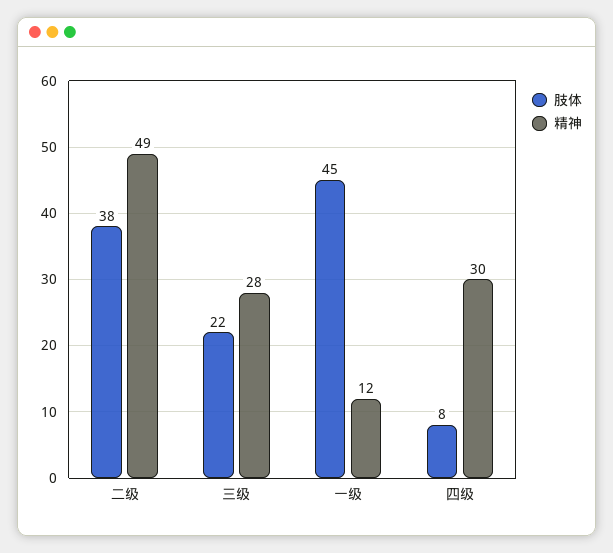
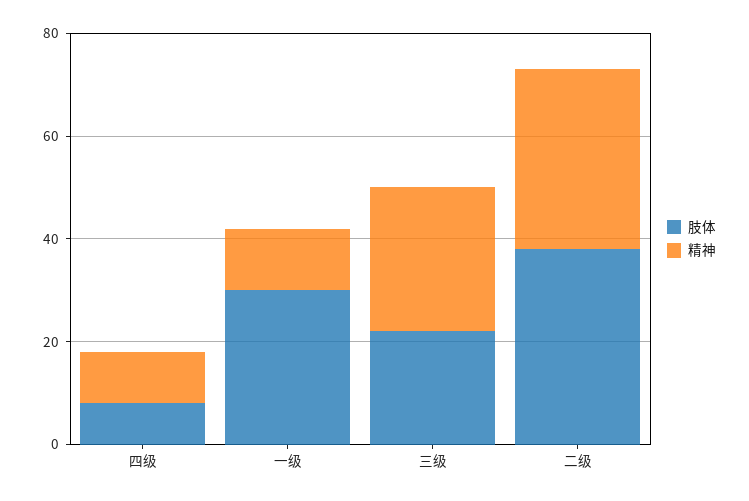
  {
    "肢体": {
      "二级": 38,
      "三级": 22,
-     "一级": 45,
+     "一级": 30,
      "四级": 8
    },
    "精神": {
-     "二级": 49,
+     "二级": 35,
      "三级": 28,
      "一级": 12,
-     "四级": 30
+     "四级": 10
    }
  }

